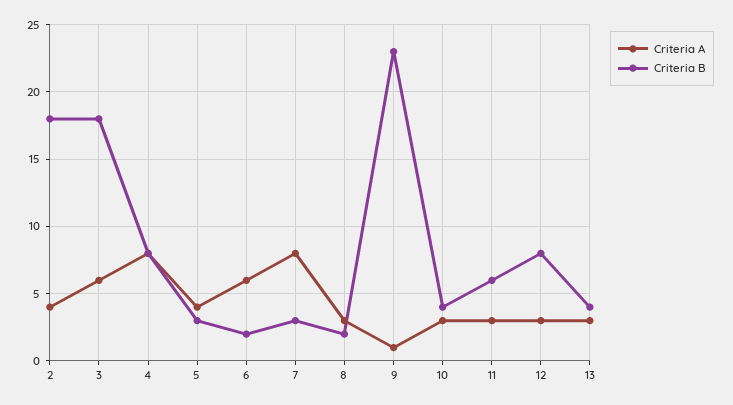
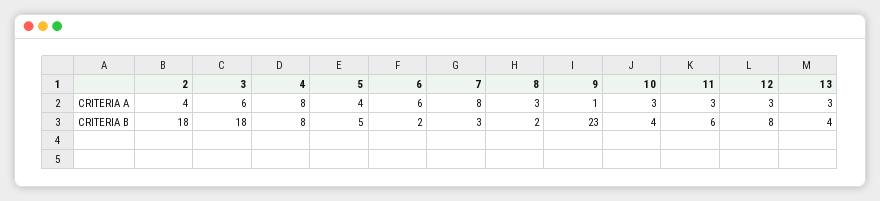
  {
    "Criteria A": {
      "2": 4,
      "3": 6,
      "4": 8,
      "5": 4,
      "6": 6,
      "7": 8,
      "8": 3,
      "9": 1,
      "10": 3,
      "11": 3,
      "12": 3,
      "13": 3
    },
    "Criteria B": {
      "2": 18,
      "3": 18,
      "4": 8,
-     "5": 3,
+     "5": 5,
      "6": 2,
      "7": 3,
      "8": 2,
      "9": 23,
      "10": 4,
      "11": 6,
      "12": 8,
      "13": 4
    }
  }

